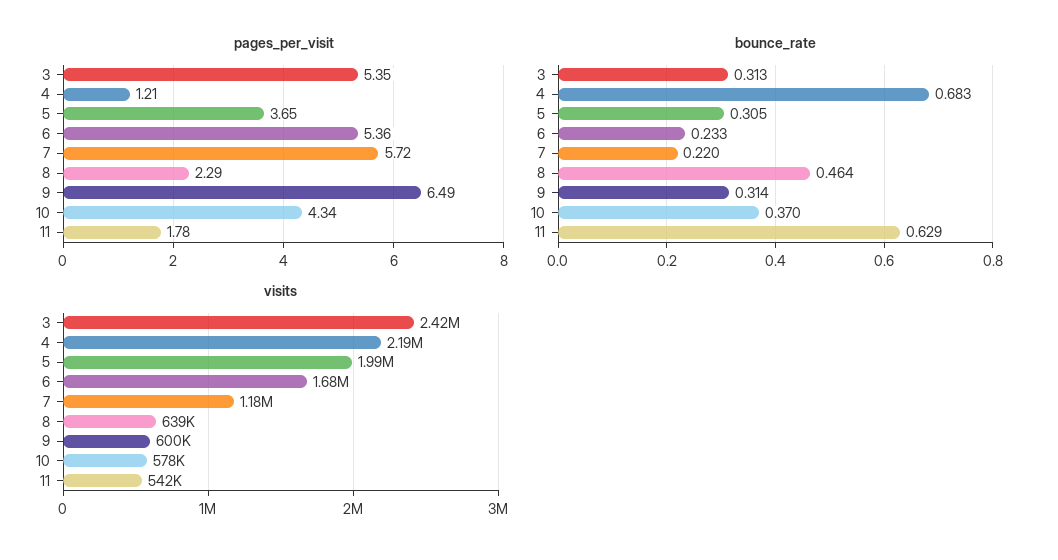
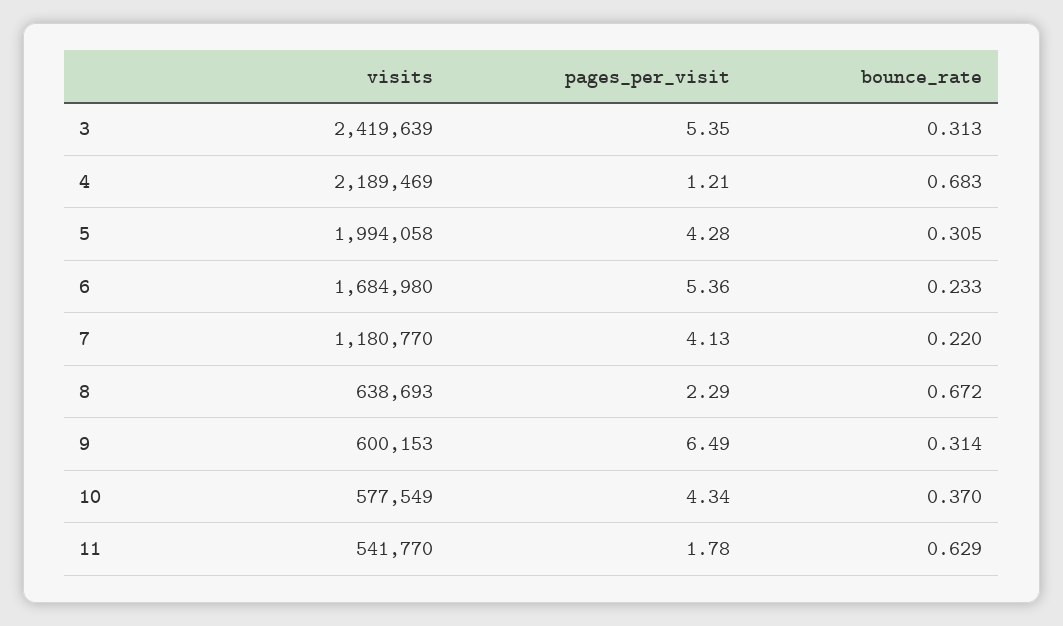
  {
    "pages_per_visit": {
      "3": 5.35,
      "4": 1.21,
-     "5": 3.65,
+     "5": 4.28,
      "6": 5.36,
-     "7": 5.72,
+     "7": 4.13,
      "8": 2.29,
      "9": 6.49,
      "10": 4.34,
      "11": 1.78
    },
    "bounce_rate": {
      "3": 0.313,
      "4": 0.683,
      "5": 0.305,
      "6": 0.233,
      "7": 0.22,
-     "8": 0.464,
+     "8": 0.672,
      "9": 0.314,
      "10": 0.37,
      "11": 0.629
    },
    "visits": {
      "3": 2419639,
      "4": 2189469,
      "5": 1994058,
      "6": 1684980,
      "7": 1180770,
      "8": 638693,
      "9": 600153,
      "10": 577549,
      "11": 541770
    }
  }

